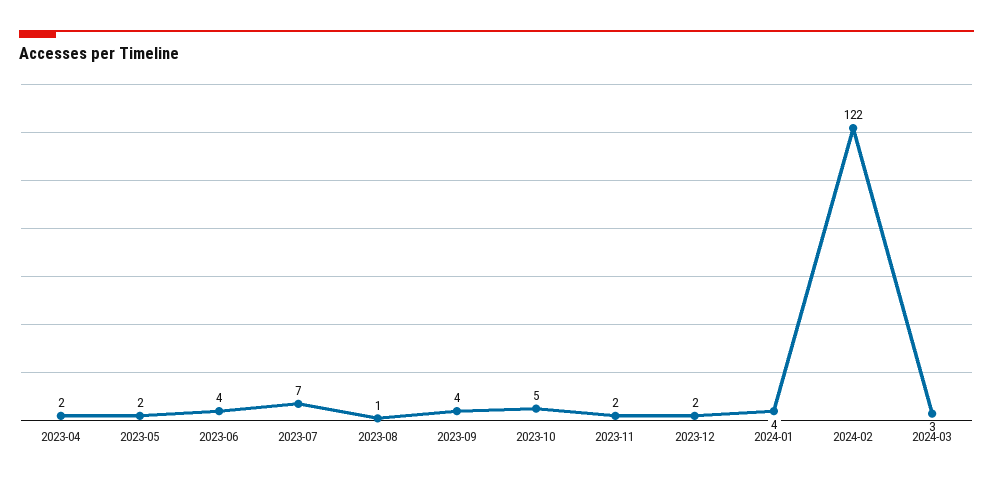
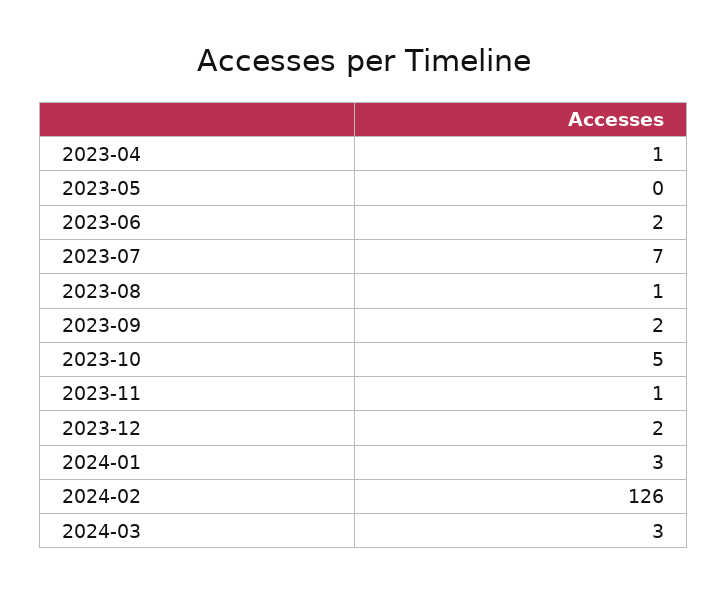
  {
-   "2023-04": 2,
+   "2023-04": 1,
-   "2023-05": 2,
+   "2023-05": 0,
-   "2023-06": 4,
+   "2023-06": 2,
    "2023-07": 7,
    "2023-08": 1,
-   "2023-09": 4,
+   "2023-09": 2,
    "2023-10": 5,
-   "2023-11": 2,
+   "2023-11": 1,
    "2023-12": 2,
-   "2024-01": 4,
+   "2024-01": 3,
-   "2024-02": 122,
+   "2024-02": 126,
    "2024-03": 3
  }

